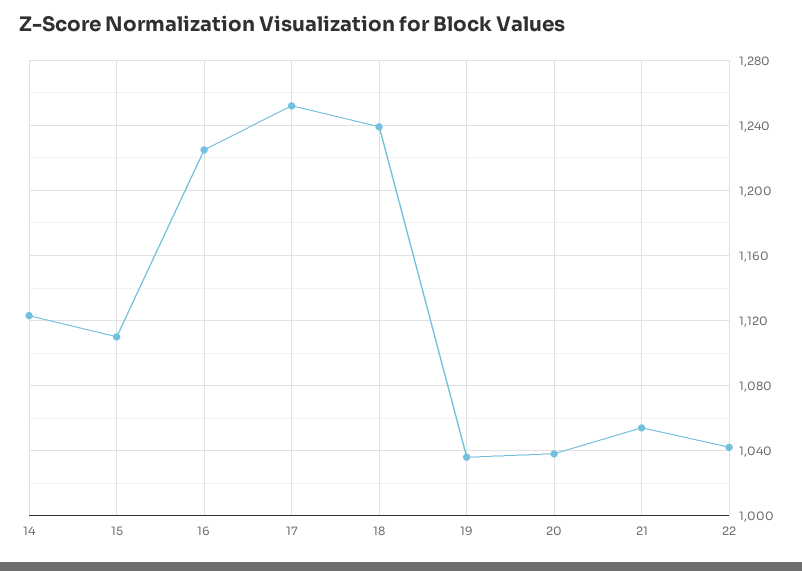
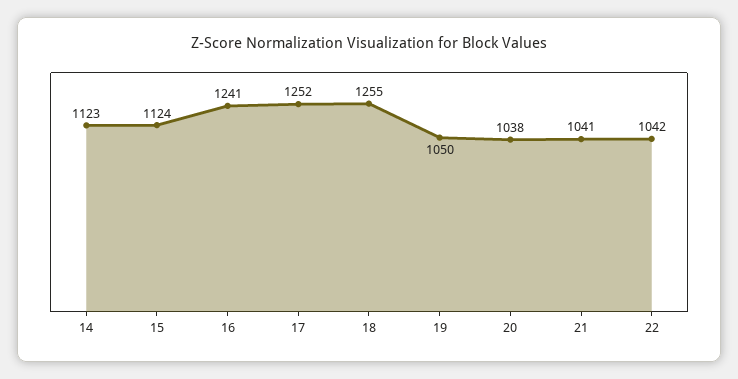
  {
    "14": 1123,
-   "15": 1110,
+   "15": 1124,
-   "16": 1225,
+   "16": 1241,
    "17": 1252,
-   "18": 1240,
+   "18": 1255,
-   "19": 1035,
+   "19": 1050,
    "20": 1038,
-   "21": 1055,
+   "21": 1041,
    "22": 1042
  }

